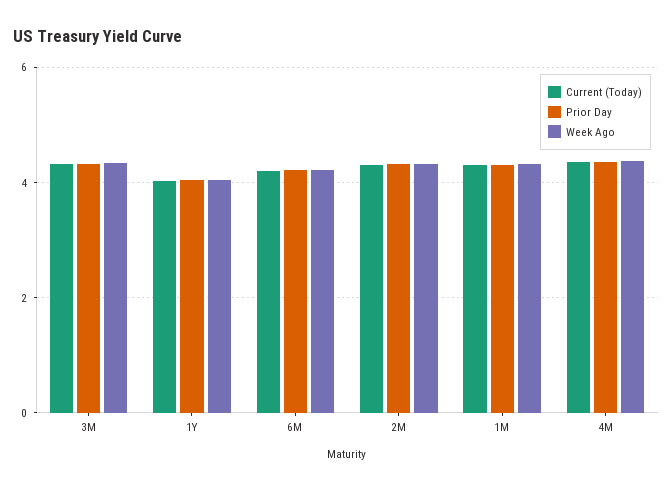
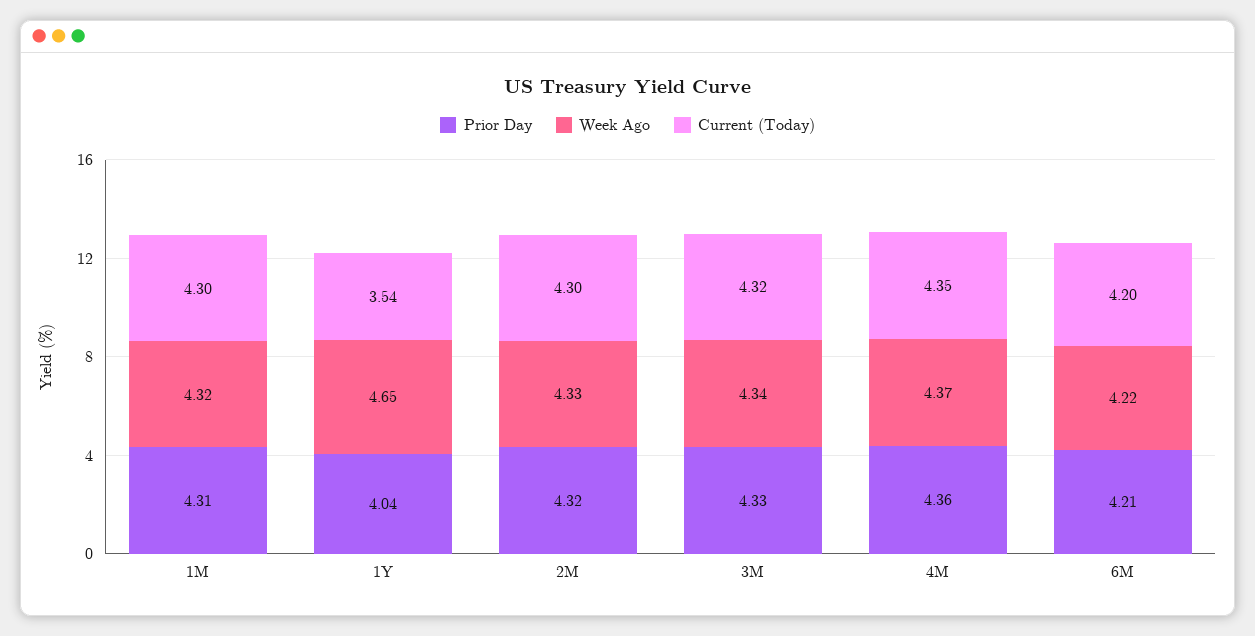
  {
    "Current (Today)": {
      "3M": 4.32,
-     "1Y": 4,
+     "1Y": 3.54,
      "6M": 4.2,
      "2M": 4.3,
      "1M": 4.3,
      "4M": 4.35
    },
    "Prior Day": {
      "3M": 4.33,
      "1Y": 4.04,
      "6M": 4.21,
      "2M": 4.32,
      "1M": 4.31,
      "4M": 4.36
    },
    "Week Ago": {
      "3M": 4.34,
-     "1Y": 4,
+     "1Y": 4.65,
      "6M": 4.22,
      "2M": 4.33,
      "1M": 4.32,
      "4M": 4.37
    }
  }

